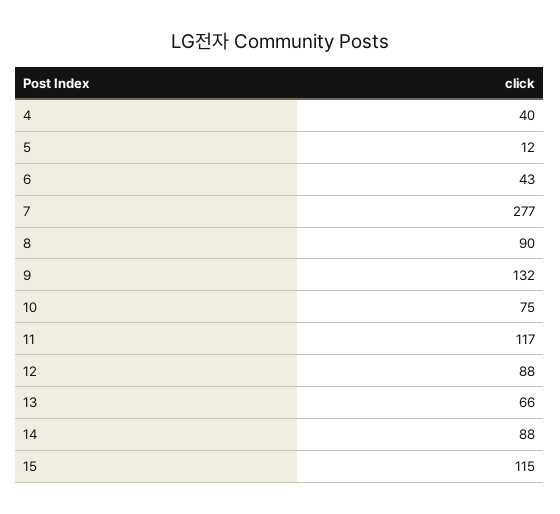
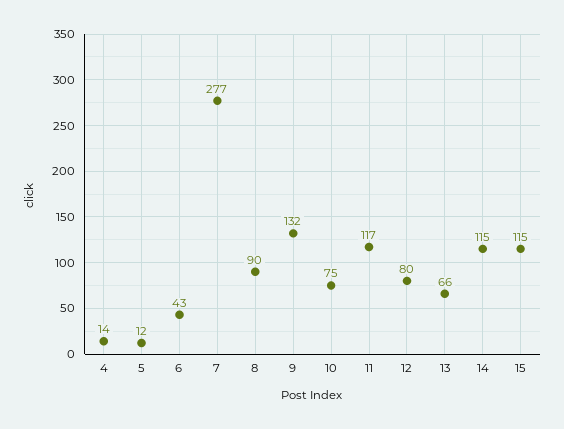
  {
-   "4": 40,
+   "4": 14,
    "5": 12,
    "6": 43,
    "7": 277,
    "8": 90,
    "9": 132,
    "10": 75,
    "11": 117,
-   "12": 88,
+   "12": 80,
    "13": 66,
-   "14": 88,
+   "14": 115,
    "15": 115
  }

